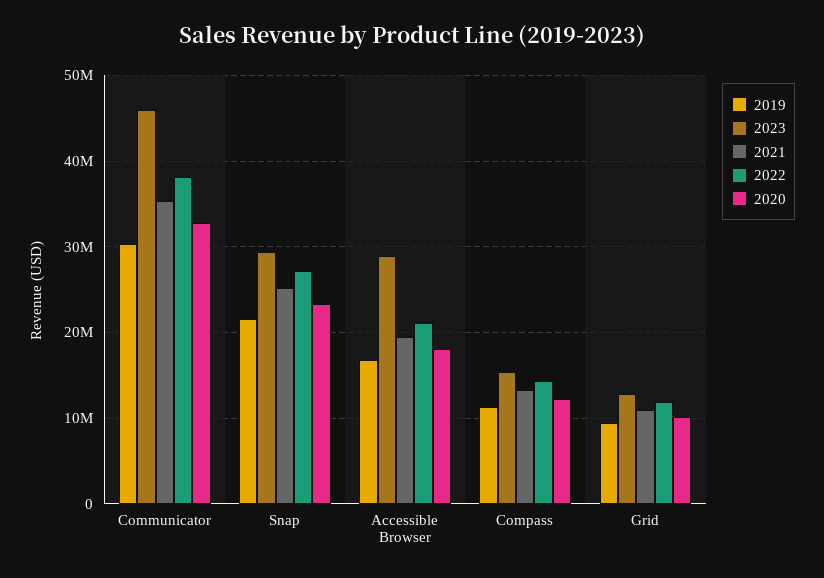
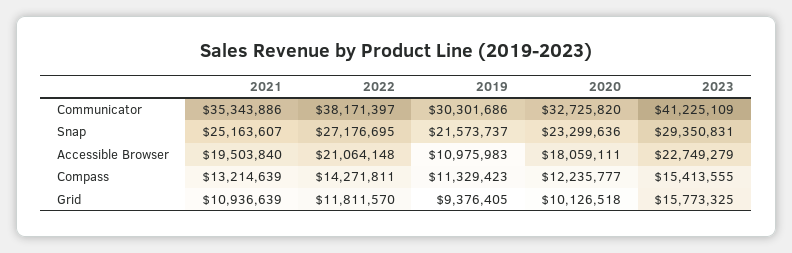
  {
    "2019": {
      "Communicator": 30301686,
      "Snap": 21573737,
-     "Accessible Browser": 17000000,
+     "Accessible Browser": 10975983,
      "Compass": 11329423,
      "Grid": 9376405
    },
    "2023": {
-     "Communicator": 46000000,
+     "Communicator": 41225109,
      "Snap": 29350831,
-     "Accessible Browser": 29000000,
+     "Accessible Browser": 22749279,
      "Compass": 15413555,
-     "Grid": 13000000
+     "Grid": 15773325
    },
    "2021": {
      "Communicator": 35343886,
      "Snap": 25163607,
      "Accessible Browser": 19503840,
      "Compass": 13214639,
      "Grid": 10936639
    },
    "2022": {
      "Communicator": 38171397,
      "Snap": 27176695,
      "Accessible Browser": 21064148,
      "Compass": 14271811,
      "Grid": 11811570
    },
    "2020": {
      "Communicator": 32725820,
      "Snap": 23299636,
      "Accessible Browser": 18059111,
      "Compass": 12235777,
      "Grid": 10126518
    }
  }

